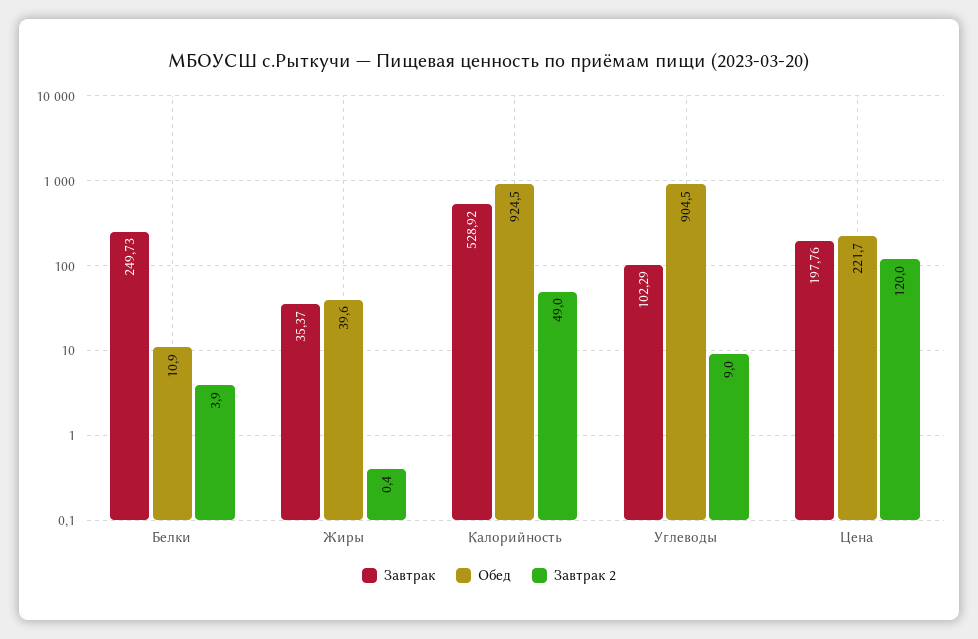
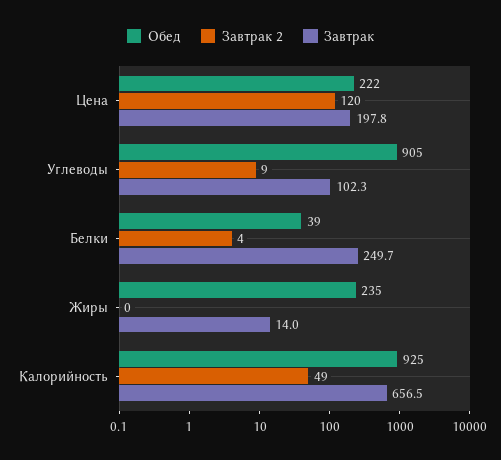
  {
    "Завтрак": {
      "Белки": 249.73,
-     "Жиры": 35.37,
+     "Жиры": 14,
-     "Калорийность": 528.92,
+     "Калорийность": 656.5,
      "Углеводы": 102.29,
      "Цена": 197.76
    },
    "Обед": {
-     "Белки": 10.9,
+     "Белки": 39,
-     "Жиры": 39.6,
+     "Жиры": 235,
      "Калорийность": 924.5,
      "Углеводы": 904.5,
      "Цена": 221.7
    },
    "Завтрак 2": {
      "Белки": 3.9,
      "Жиры": 0.4,
      "Калорийность": 49,
      "Углеводы": 9,
      "Цена": 120
    }
  }

